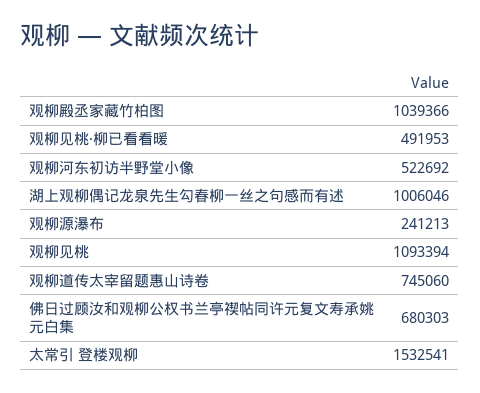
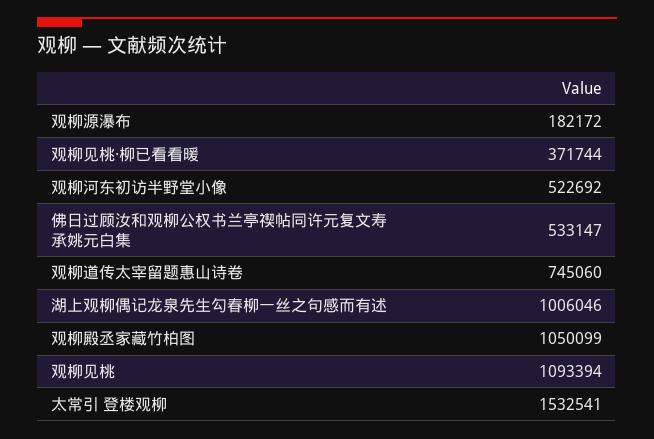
  {
-   "观柳殿丞家藏竹柏图": 1039366,
+   "观柳殿丞家藏竹柏图": 1050099,
-   "观柳见桃·柳已看看暖": 491953,
+   "观柳见桃·柳已看看暖": 371744,
    "观柳河东初访半野堂小像": 522692,
    "湖上观柳偶记龙泉先生勾春柳一丝之句感而有述": 1006046,
-   "观柳源瀑布": 241213,
+   "观柳源瀑布": 182172,
    "观柳见桃": 1093394,
    "观柳道传太宰留题惠山诗卷": 745060,
-   "佛日过顾汝和观柳公权书兰亭禊帖同许元复文寿承姚元白集": 680303,
+   "佛日过顾汝和观柳公权书兰亭禊帖同许元复文寿承姚元白集": 533147,
    "太常引 登楼观柳": 1532541
  }

